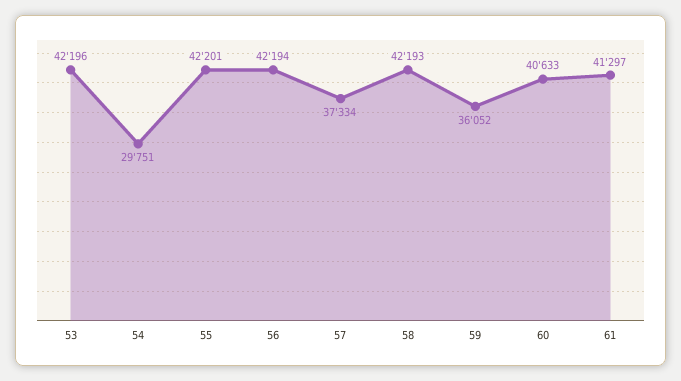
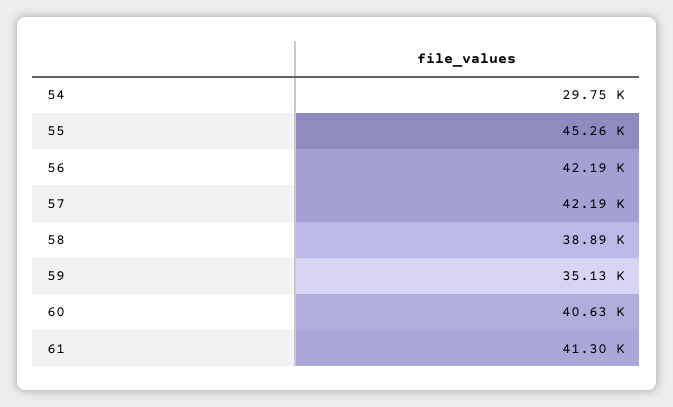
  {
-   "53": 42196,
    "54": 29751,
-   "55": 42201,
+   "55": 45260,
    "56": 42194,
-   "57": 37334,
+   "57": 42190,
-   "58": 42193,
+   "58": 38890,
-   "59": 36052,
+   "59": 35130,
    "60": 40633,
    "61": 41297
  }

